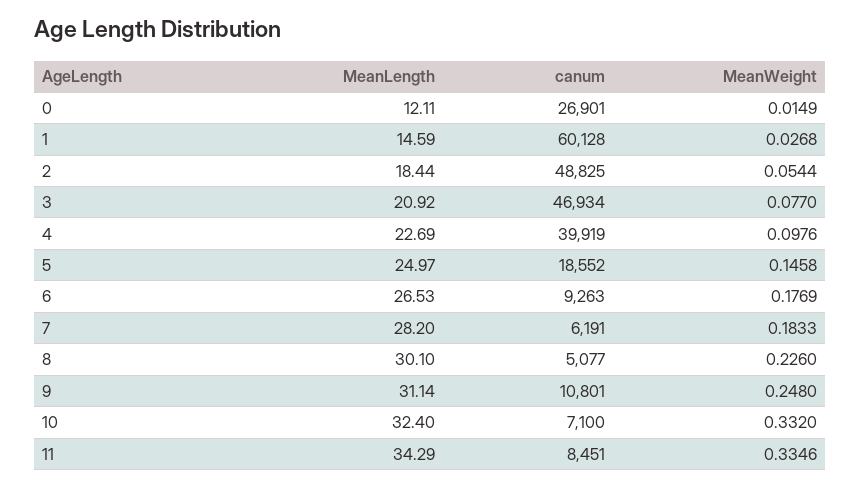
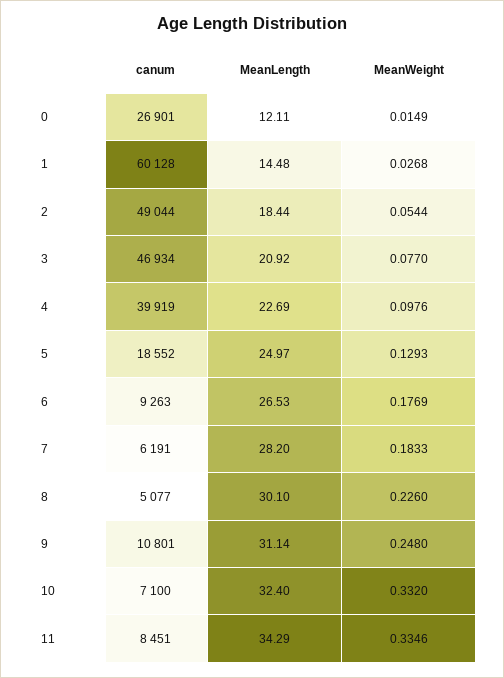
  {
    "MeanLength": {
      "0": 12.11,
-     "1": 14.59,
+     "1": 14.48,
      "2": 18.44,
      "3": 20.92,
      "4": 22.69,
      "5": 24.97,
      "6": 26.53,
      "7": 28.2,
      "8": 30.1,
      "9": 31.14,
      "10": 32.4,
      "11": 34.29
    },
    "canum": {
      "0": 26901,
      "1": 60128,
-     "2": 48825,
+     "2": 49044,
      "3": 46934,
      "4": 39919,
      "5": 18552,
      "6": 9263,
      "7": 6191,
      "8": 5077,
      "9": 10801,
      "10": 7100,
      "11": 8451
    },
    "MeanWeight": {
      "0": 0.0149,
      "1": 0.0268,
      "2": 0.0544,
      "3": 0.077,
      "4": 0.0976,
-     "5": 0.1458,
+     "5": 0.1293,
      "6": 0.1769,
      "7": 0.1833,
      "8": 0.226,
      "9": 0.248,
      "10": 0.332,
      "11": 0.3346
    }
  }

